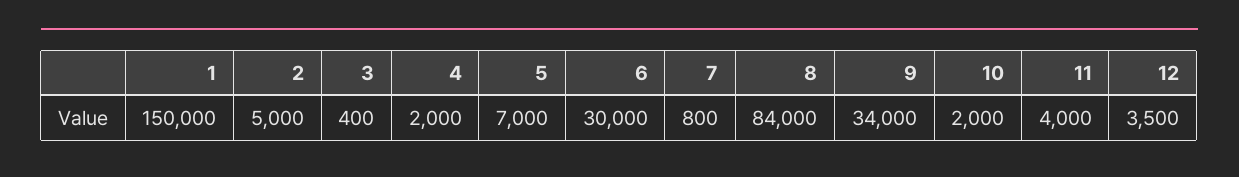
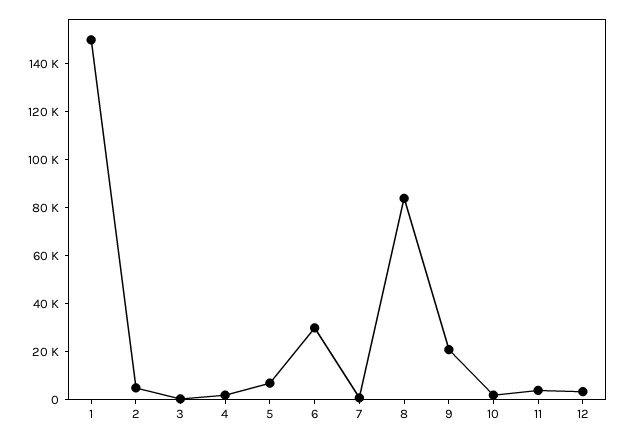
  {
    "1": 150000,
    "2": 5000,
    "3": 400,
    "4": 2000,
    "5": 7000,
    "6": 30000,
    "7": 800,
    "8": 84000,
-   "9": 34000,
+   "9": 20000,
    "10": 2000,
    "11": 4000,
    "12": 3500
  }

